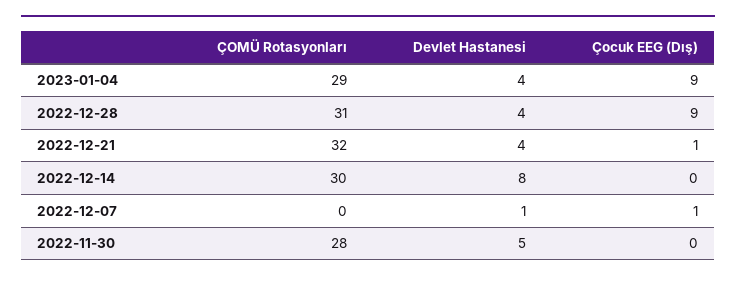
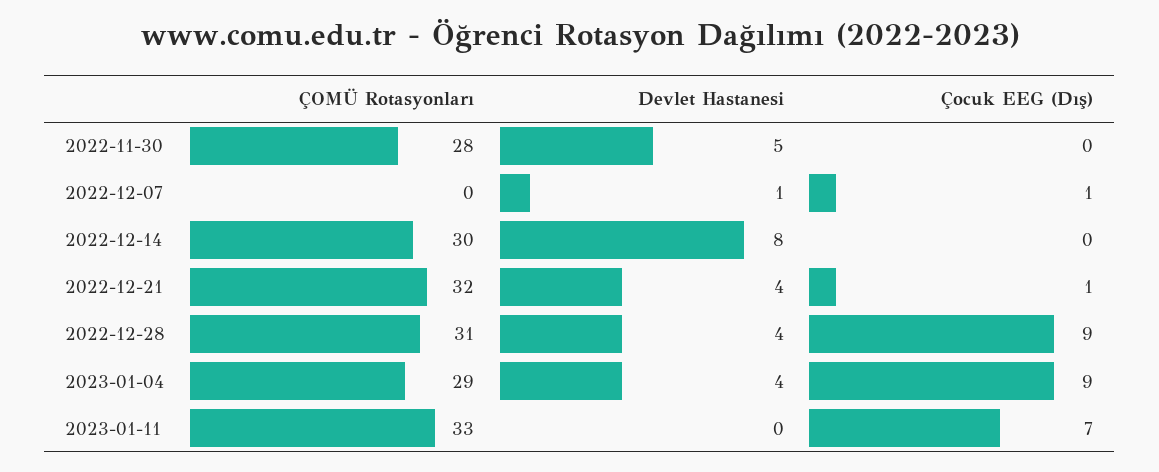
  {
    "ÇOMÜ Rotasyonları": {
      "2023-01-04": 29,
      "2022-12-28": 31,
      "2022-12-21": 32,
      "2022-12-14": 30,
      "2022-12-07": 0,
-     "2022-11-30": 28
+     "2022-11-30": 28,
+     "2023-01-11": 33
    },
    "Devlet Hastanesi": {
      "2023-01-04": 4,
      "2022-12-28": 4,
      "2022-12-21": 4,
      "2022-12-14": 8,
      "2022-12-07": 1,
-     "2022-11-30": 5
+     "2022-11-30": 5,
+     "2023-01-11": 0
    },
    "Çocuk EEG (Dış)": {
      "2023-01-04": 9,
      "2022-12-28": 9,
      "2022-12-21": 1,
      "2022-12-14": 0,
      "2022-12-07": 1,
-     "2022-11-30": 0
+     "2022-11-30": 0,
+     "2023-01-11": 7
    }
  }

